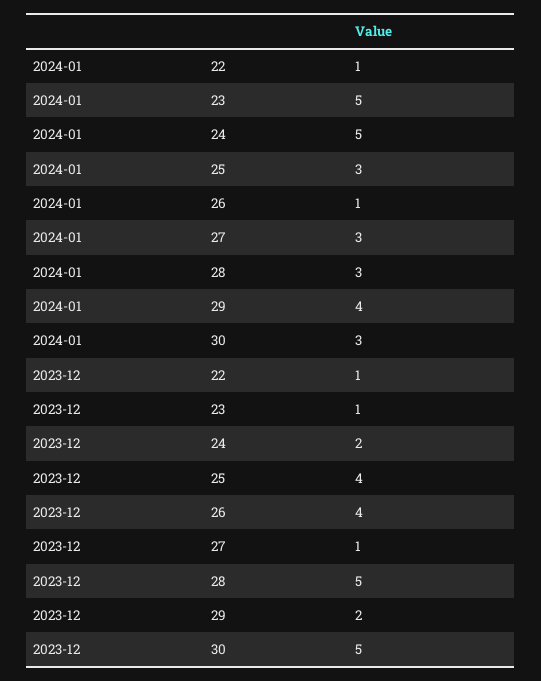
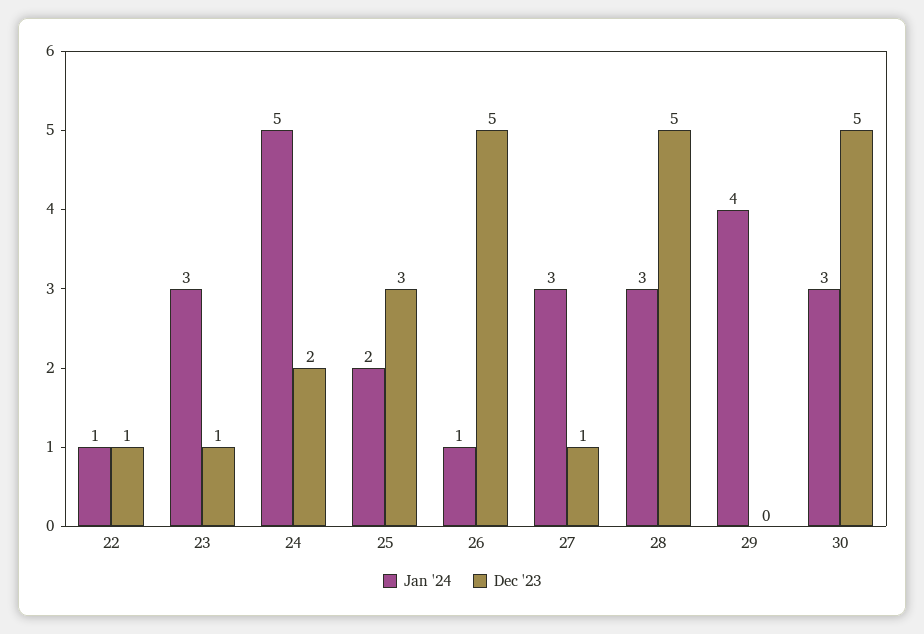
  {
    "2024-01": {
      "22": 1,
-     "23": 5,
+     "23": 3,
      "24": 5,
-     "25": 3,
+     "25": 2,
      "26": 1,
      "27": 3,
      "28": 3,
      "29": 4,
      "30": 3
    },
    "2023-12": {
      "22": 1,
      "23": 1,
      "24": 2,
-     "25": 4,
+     "25": 3,
-     "26": 4,
+     "26": 5,
      "27": 1,
      "28": 5,
-     "29": 2,
+     "29": 0,
      "30": 5
    }
  }

